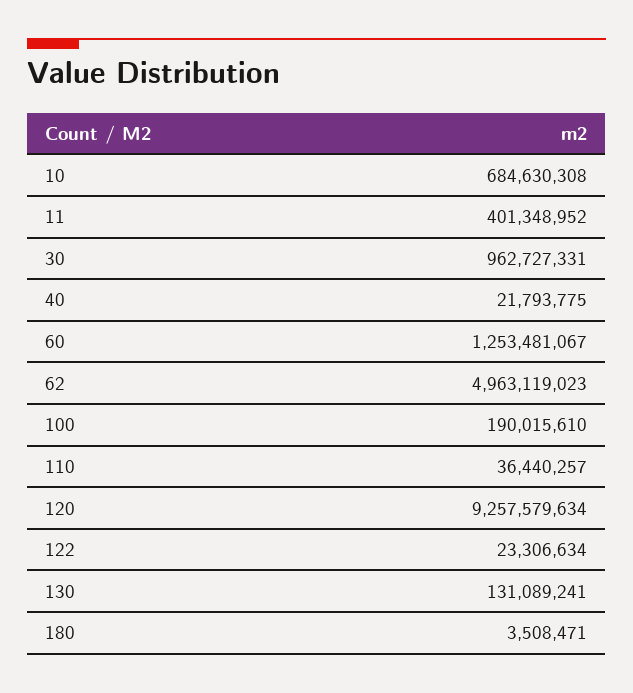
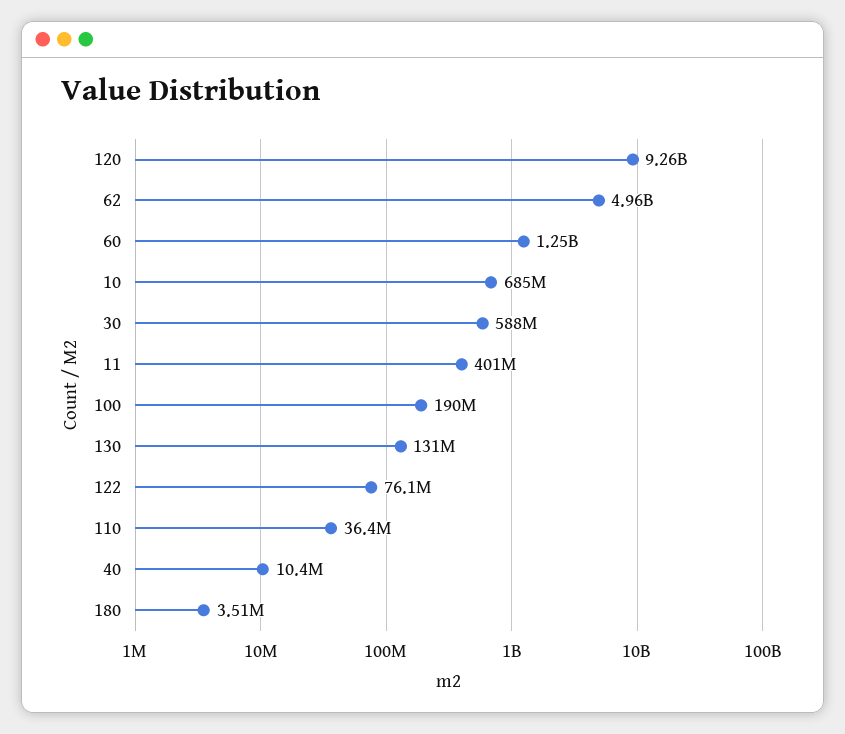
  {
    "10": 684630308,
    "11": 401348952,
-   "30": 962727331,
+   "30": 588000000,
-   "40": 21793775,
+   "40": 10400000,
    "60": 1253481067,
    "62": 4963119023,
    "100": 190015610,
    "110": 36440257,
    "120": 9257579634,
-   "122": 23306634,
+   "122": 76100000,
    "130": 131089241,
    "180": 3508471
  }

